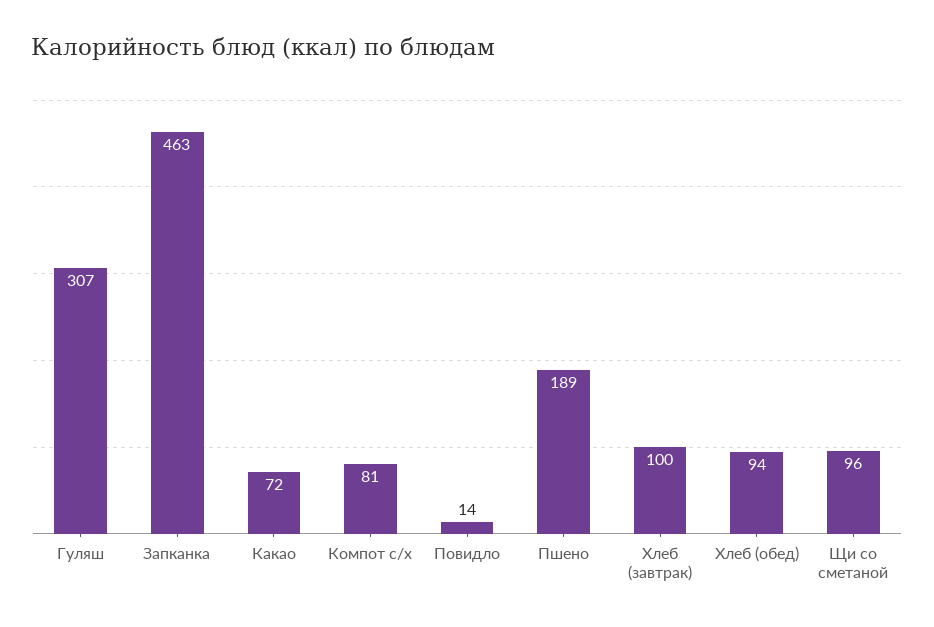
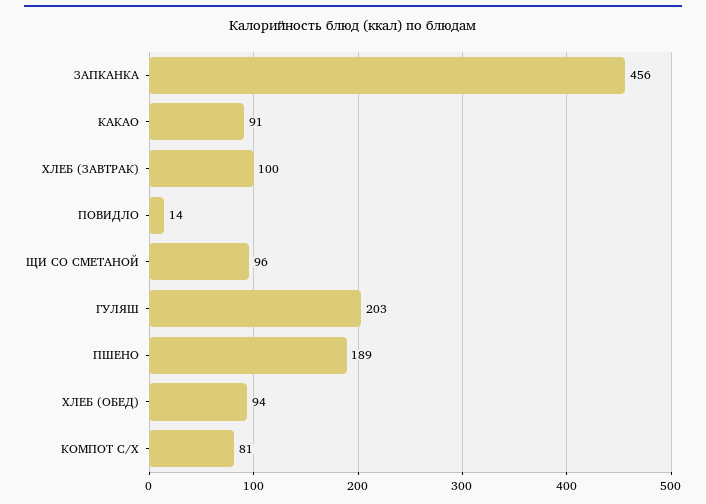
  {
-   "Гуляш": 307,
+   "Гуляш": 203,
-   "Запканка": 463,
+   "Запканка": 456,
-   "Какао": 72,
+   "Какао": 91,
    "Компот с/х": 81,
    "Повидло": 14,
    "Пшено": 189,
    "Хлеб (завтрак)": 100,
    "Хлеб (обед)": 94,
    "Щи со сметаной": 96
  }

